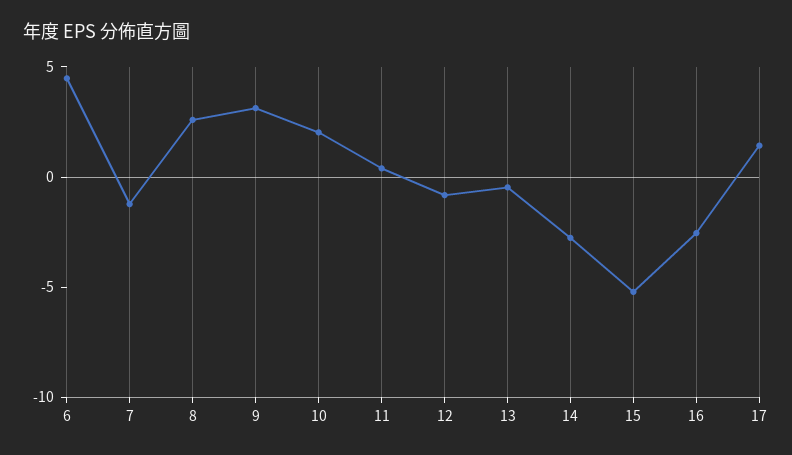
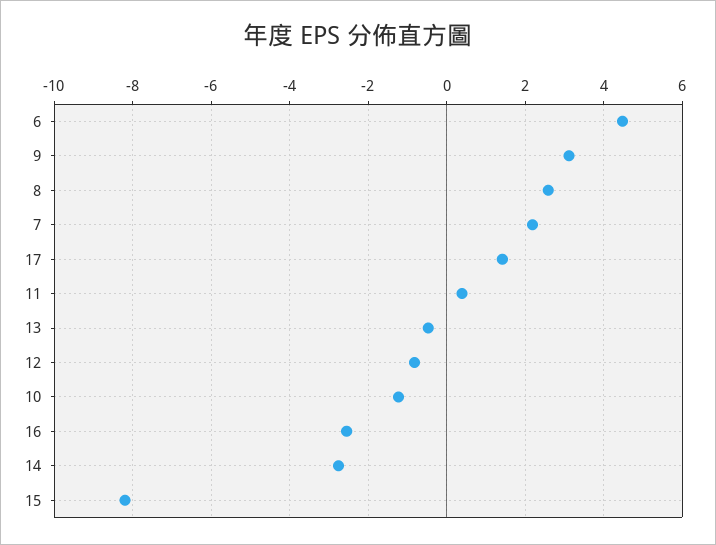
  {
    "6": 4.4,
-   "7": -1,
+   "7": 2.2,
    "8": 2.6,
    "9": 3.2,
-   "10": 2,
+   "10": -1.2,
    "11": 0.4,
    "12": -0.8,
    "13": -0.4,
    "14": -2.8,
-   "15": -5,
+   "15": -8.2,
    "16": -2.6,
    "17": 1.4
  }

